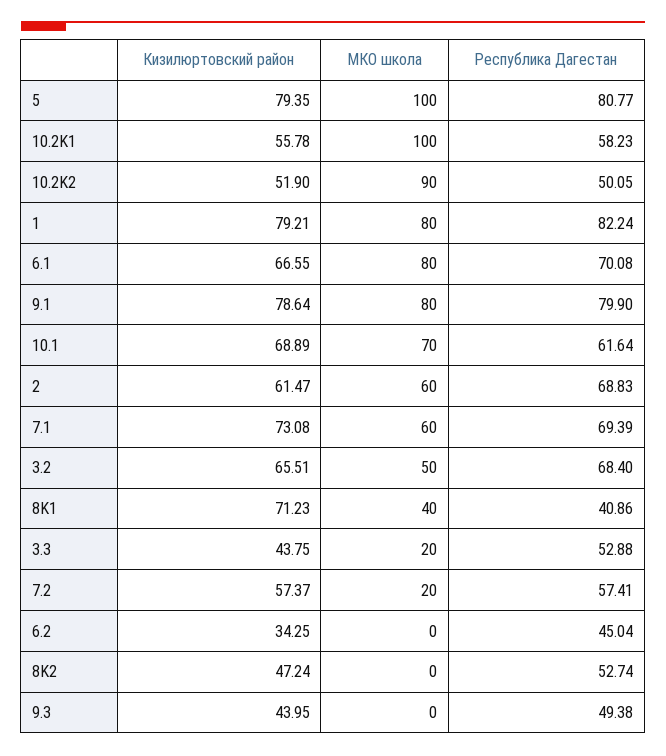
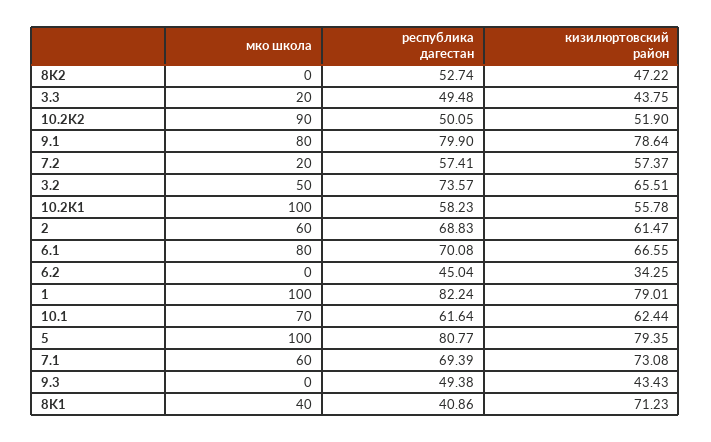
  {
    "Кизилюртовский район": {
      "5": 79.35,
      "10.2K1": 55.78,
      "10.2K2": 51.9,
-     "1": 79.21,
+     "1": 79.01,
      "6.1": 66.55,
      "9.1": 78.64,
-     "10.1": 68.89,
+     "10.1": 62.44,
      "2": 61.47,
      "7.1": 73.08,
      "3.2": 65.51,
      "8K1": 71.23,
      "3.3": 43.75,
      "7.2": 57.37,
      "6.2": 34.25,
-     "8K2": 47.24,
+     "8K2": 47.22,
-     "9.3": 43.95
+     "9.3": 43.43
    },
    "МКО школа": {
      "5": 100,
      "10.2K1": 100,
      "10.2K2": 90,
-     "1": 80,
+     "1": 100,
      "6.1": 80,
      "9.1": 80,
      "10.1": 70,
      "2": 60,
      "7.1": 60,
      "3.2": 50,
      "8K1": 40,
      "3.3": 20,
      "7.2": 20,
      "6.2": 0,
      "8K2": 0,
      "9.3": 0
    },
    "Республика Дагестан": {
      "5": 80.77,
      "10.2K1": 58.23,
      "10.2K2": 50.05,
      "1": 82.24,
      "6.1": 70.08,
      "9.1": 79.9,
      "10.1": 61.64,
      "2": 68.83,
      "7.1": 69.39,
-     "3.2": 68.4,
+     "3.2": 73.57,
      "8K1": 40.86,
-     "3.3": 52.88,
+     "3.3": 49.48,
      "7.2": 57.41,
      "6.2": 45.04,
      "8K2": 52.74,
      "9.3": 49.38
    }
  }

